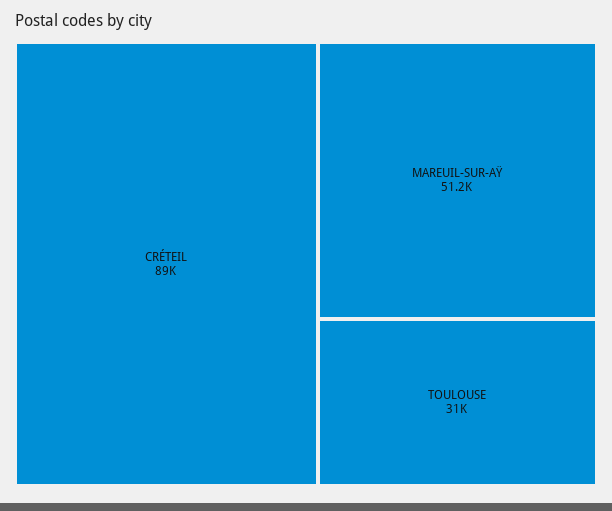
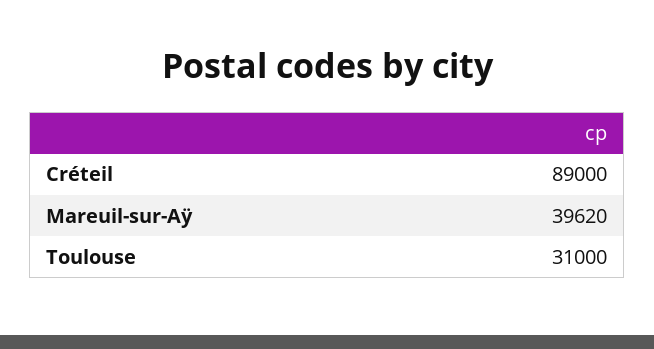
  {
    "CRÉTEIL": 89000,
-   "MAREUIL-SUR-AŸ": 51200,
+   "MAREUIL-SUR-AŸ": 39620,
    "TOULOUSE": 31000
  }

